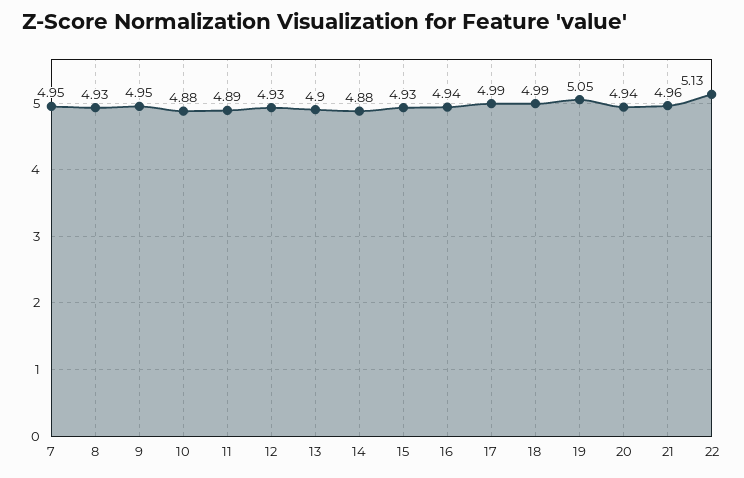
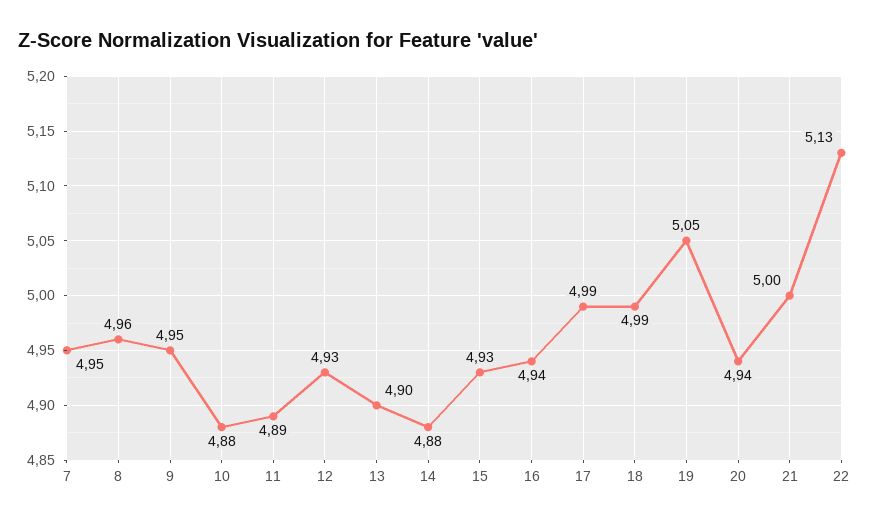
  {
    "7": 4.95,
-   "8": 4.93,
+   "8": 4.96,
    "9": 4.95,
    "10": 4.88,
    "11": 4.89,
    "12": 4.93,
    "13": 4.9,
    "14": 4.88,
    "15": 4.93,
    "16": 4.94,
    "17": 4.99,
    "18": 4.99,
    "19": 5.05,
    "20": 4.94,
-   "21": 4.96,
+   "21": 5,
    "22": 5.13
  }

